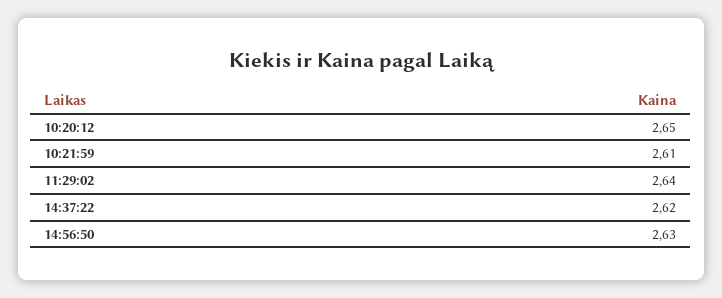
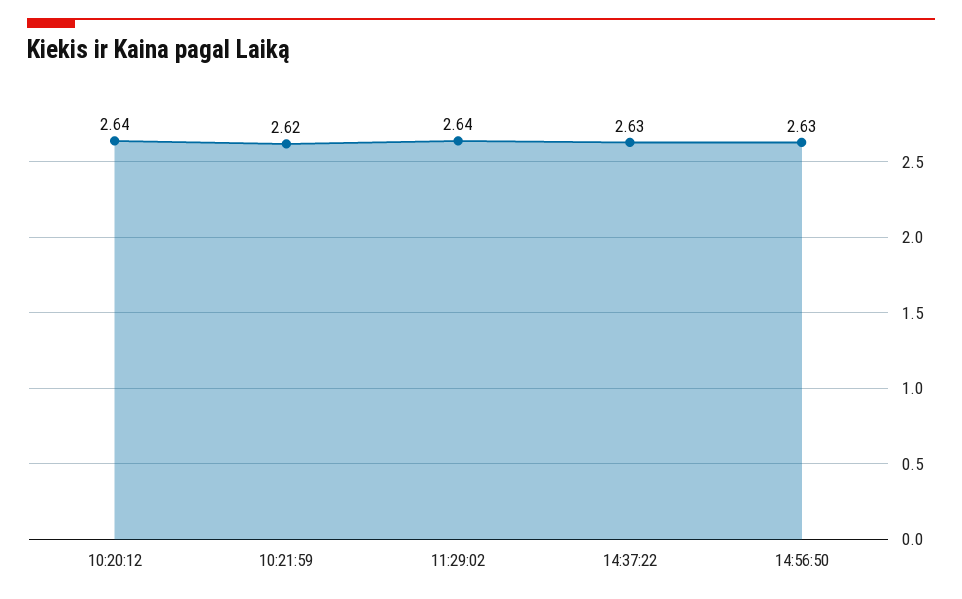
  {
-   "10:20:12": 2.65,
+   "10:20:12": 2.64,
-   "10:21:59": 2.61,
+   "10:21:59": 2.62,
    "11:29:02": 2.64,
-   "14:37:22": 2.62,
+   "14:37:22": 2.63,
    "14:56:50": 2.63
  }

